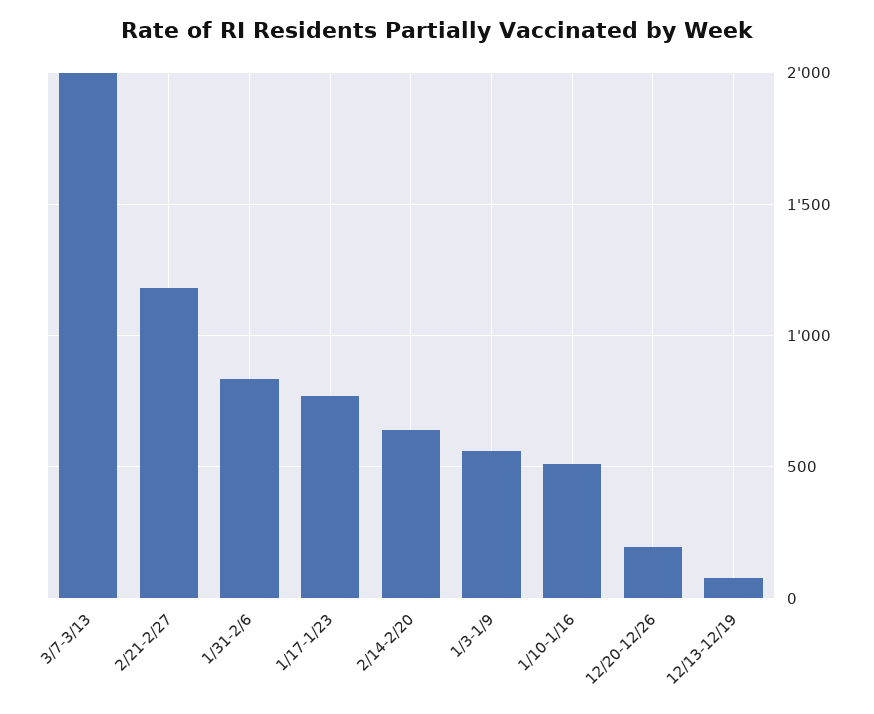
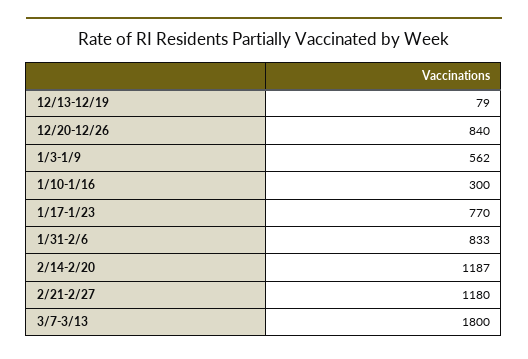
  {
-   "3/7-3/13": 2000,
+   "3/7-3/13": 1800,
    "2/21-2/27": 1180,
    "1/31-2/6": 833,
    "1/17-1/23": 770,
-   "2/14-2/20": 650,
+   "2/14-2/20": 1187,
    "1/3-1/9": 562,
-   "1/10-1/16": 500,
+   "1/10-1/16": 300,
-   "12/20-12/26": 200,
+   "12/20-12/26": 840,
    "12/13-12/19": 79
  }

